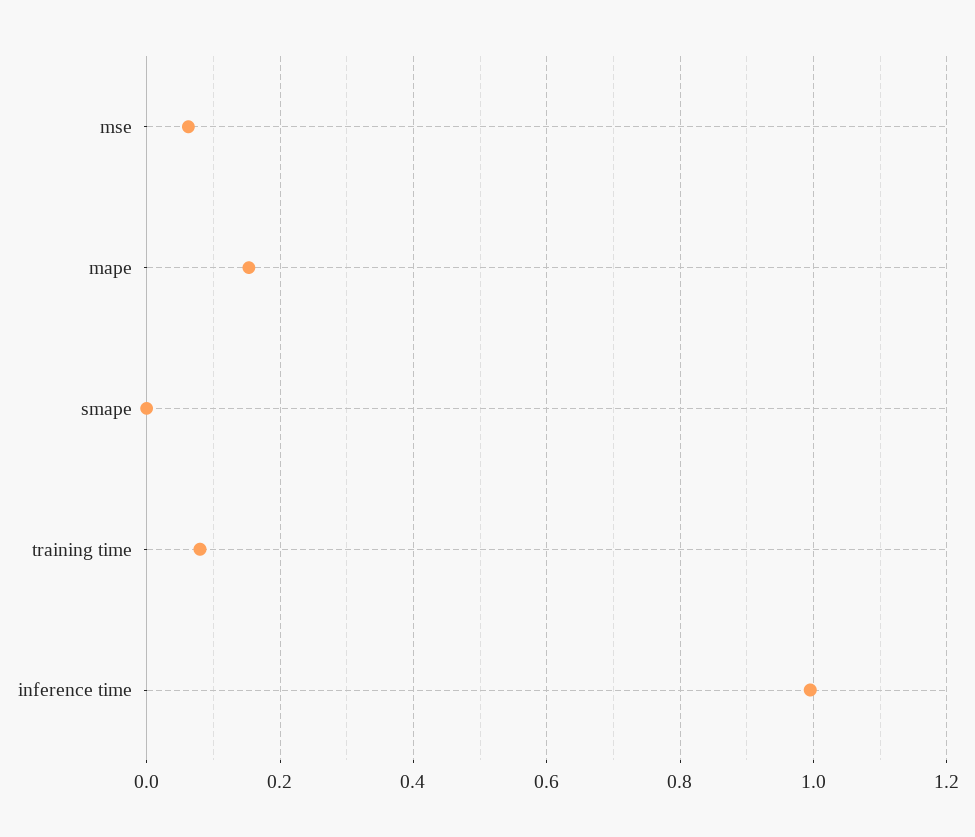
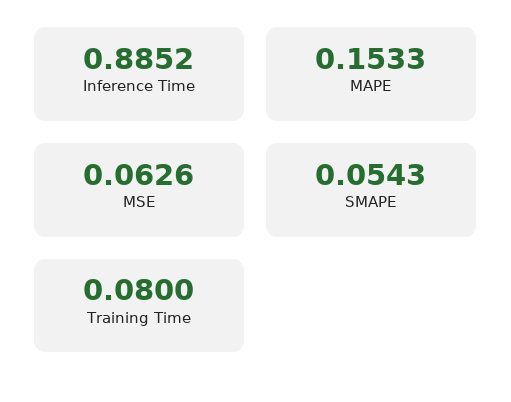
  {
    "mse": 0.0626,
    "mape": 0.1533,
-   "smape": 0,
+   "smape": 0.0543,
    "training time": 0.08,
-   "inference time": 1
+   "inference time": 0.8852
  }

